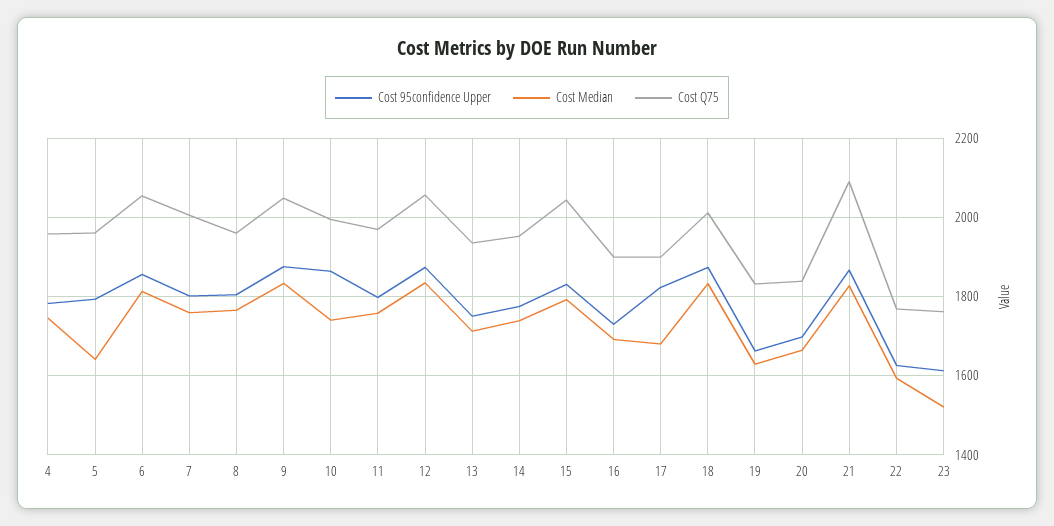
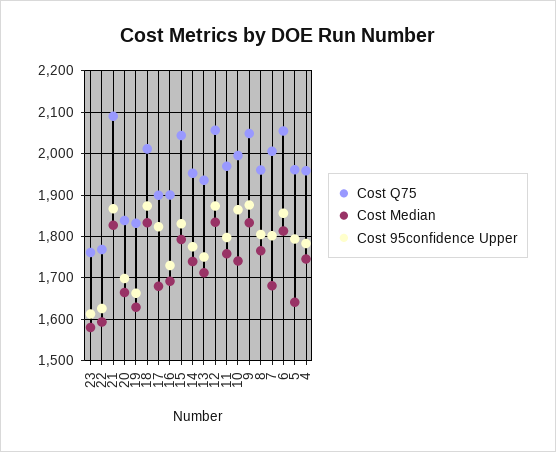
  {
    "Cost 95confidence Upper": {
      "4": 1780,
      "5": 1800,
      "6": 1860,
      "7": 1800,
      "8": 1800,
      "9": 1880,
      "10": 1860,
      "11": 1800,
      "12": 1880,
      "13": 1760,
      "14": 1780,
      "15": 1840,
      "16": 1720,
      "17": 1820,
      "18": 1880,
      "19": 1660,
      "20": 1700,
      "21": 1860,
      "22": 1620,
      "23": 1620
    },
    "Cost Median": {
      "4": 1740,
      "5": 1640,
      "6": 1820,
-     "7": 1760,
+     "7": 1680,
      "8": 1760,
      "9": 1840,
      "10": 1740,
      "11": 1760,
      "12": 1840,
      "13": 1720,
      "14": 1740,
      "15": 1800,
      "16": 1700,
      "17": 1680,
      "18": 1840,
      "19": 1620,
      "20": 1660,
      "21": 1820,
      "22": 1600,
-     "23": 1520
+     "23": 1580
    },
    "Cost Q75": {
      "4": 1960,
      "5": 1960,
      "6": 2060,
      "7": 2000,
      "8": 1960,
      "9": 2040,
      "10": 2000,
      "11": 1960,
      "12": 2060,
      "13": 1940,
      "14": 1960,
      "15": 2040,
      "16": 1900,
      "17": 1900,
      "18": 2020,
      "19": 1840,
      "20": 1840,
      "21": 2100,
      "22": 1760,
      "23": 1760
    }
  }

